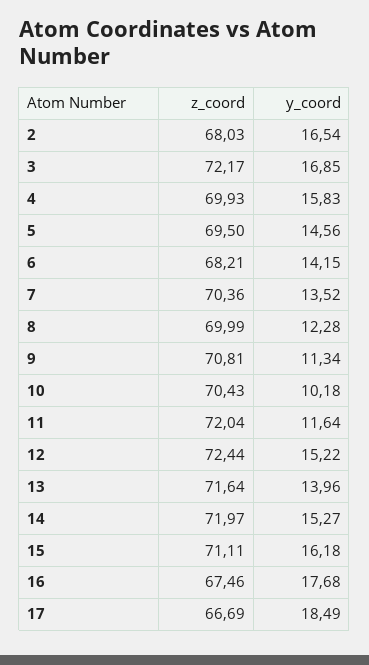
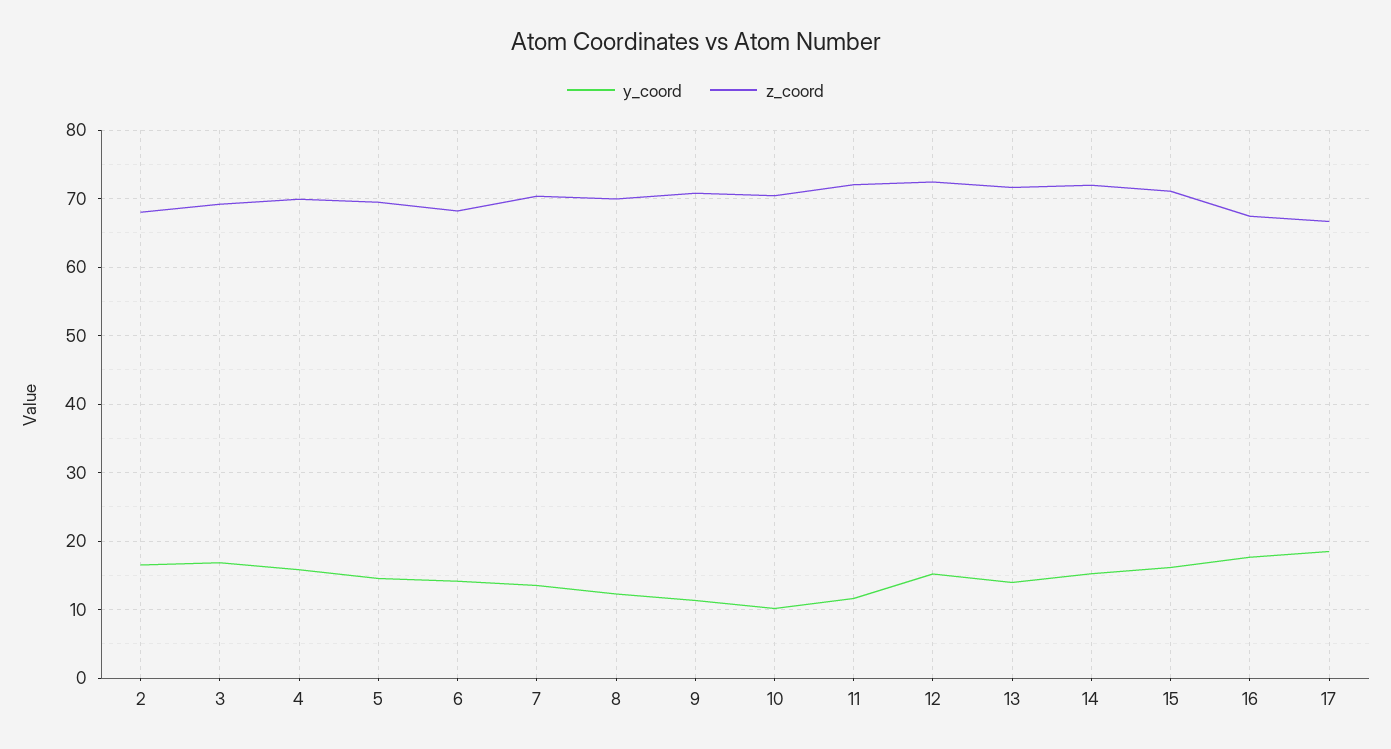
  {
    "z_coord": {
      "2": 68.03,
-     "3": 72.17,
+     "3": 69,
      "4": 69.93,
      "5": 69.5,
      "6": 68.21,
      "7": 70.36,
      "8": 69.99,
      "9": 70.81,
      "10": 70.43,
      "11": 72.04,
      "12": 72.44,
      "13": 71.64,
      "14": 71.97,
      "15": 71.11,
      "16": 67.46,
      "17": 66.69
    },
    "y_coord": {
      "2": 16.54,
      "3": 16.85,
      "4": 15.83,
      "5": 14.56,
      "6": 14.15,
      "7": 13.52,
      "8": 12.28,
      "9": 11.34,
      "10": 10.18,
      "11": 11.64,
      "12": 15.22,
      "13": 13.96,
      "14": 15.27,
      "15": 16.18,
      "16": 17.68,
      "17": 18.49
    }
  }

